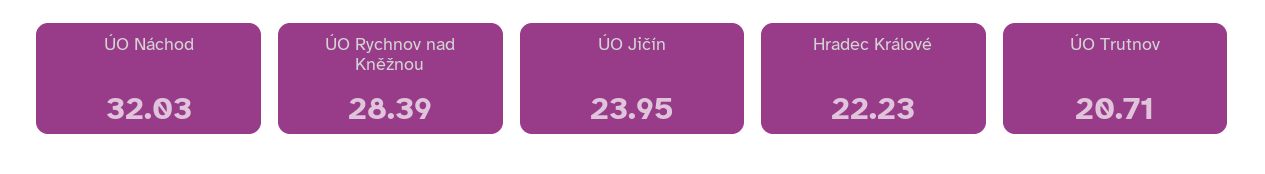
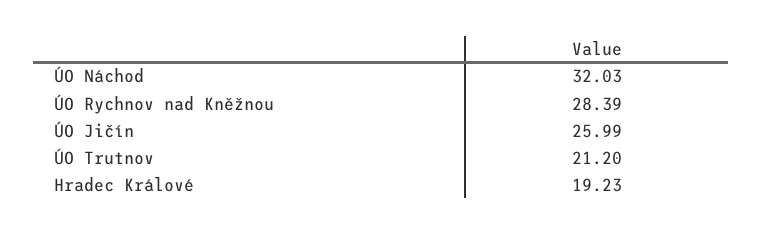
  {
    "ÚO Náchod": 32.03,
    "ÚO Rychnov nad Kněžnou": 28.39,
-   "ÚO Jičín": 23.95,
+   "ÚO Jičín": 25.99,
-   "Hradec Králové": 22.23,
+   "Hradec Králové": 19.23,
-   "ÚO Trutnov": 20.71
+   "ÚO Trutnov": 21.2
  }

